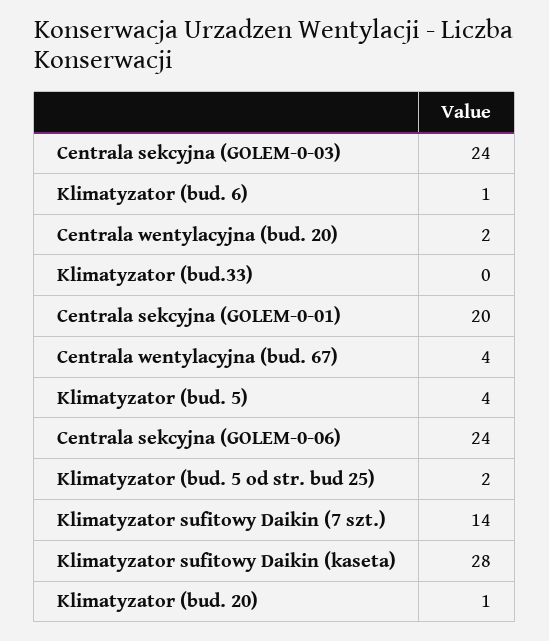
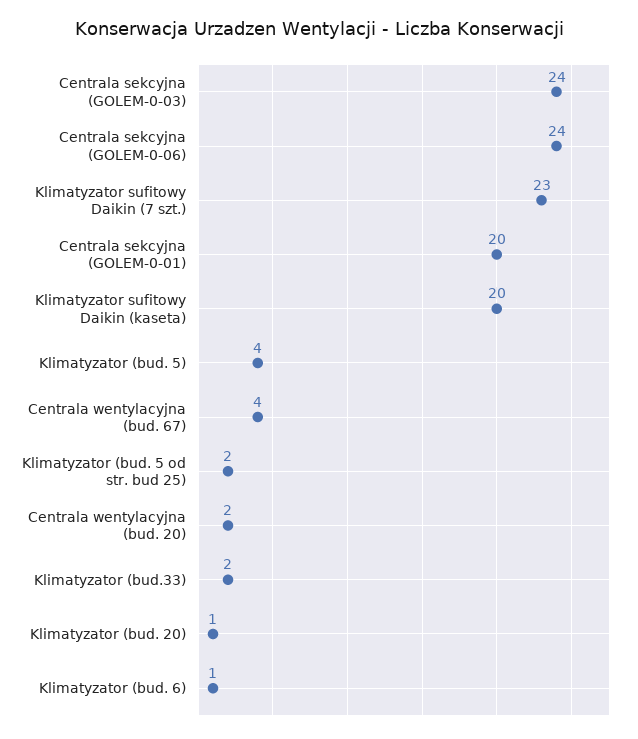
  {
    "Centrala sekcyjna (GOLEM-0-03)": 24,
    "Klimatyzator (bud. 6)": 1,
    "Centrala wentylacyjna (bud. 20)": 2,
-   "Klimatyzator (bud.33)": 0,
+   "Klimatyzator (bud.33)": 2,
    "Centrala sekcyjna (GOLEM-0-01)": 20,
    "Centrala wentylacyjna (bud. 67)": 4,
    "Klimatyzator (bud. 5)": 4,
    "Centrala sekcyjna (GOLEM-0-06)": 24,
    "Klimatyzator (bud. 5 od str. bud 25)": 2,
-   "Klimatyzator sufitowy Daikin (7 szt.)": 14,
+   "Klimatyzator sufitowy Daikin (7 szt.)": 23,
-   "Klimatyzator sufitowy Daikin (kaseta)": 28,
+   "Klimatyzator sufitowy Daikin (kaseta)": 20,
    "Klimatyzator (bud. 20)": 1
  }

